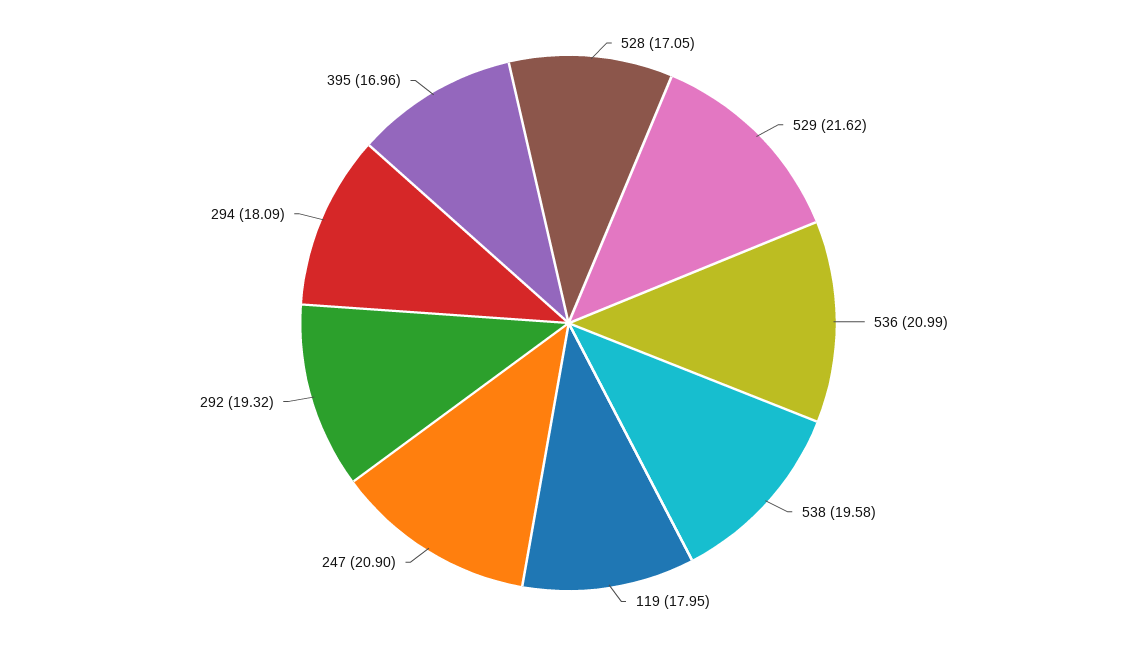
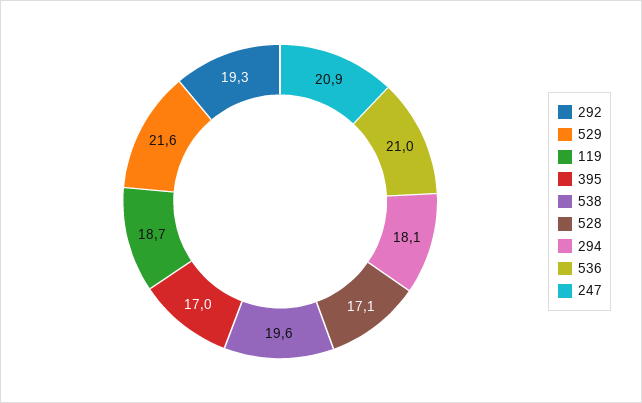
  {
    "528": 17.05,
    "529": 21.62,
    "536": 20.99,
    "538": 19.58,
-   "119": 17.95,
+   "119": 18.7,
    "247": 20.9,
    "292": 19.32,
    "294": 18.09,
    "395": 16.96
  }

